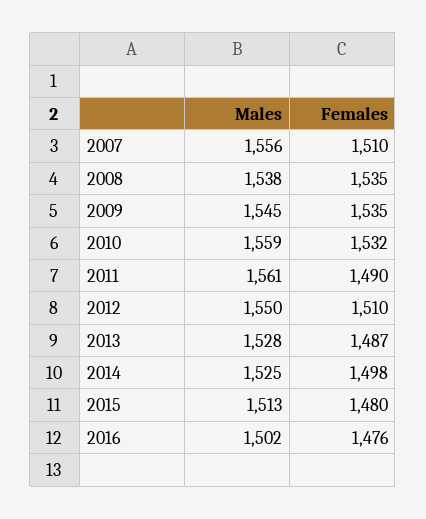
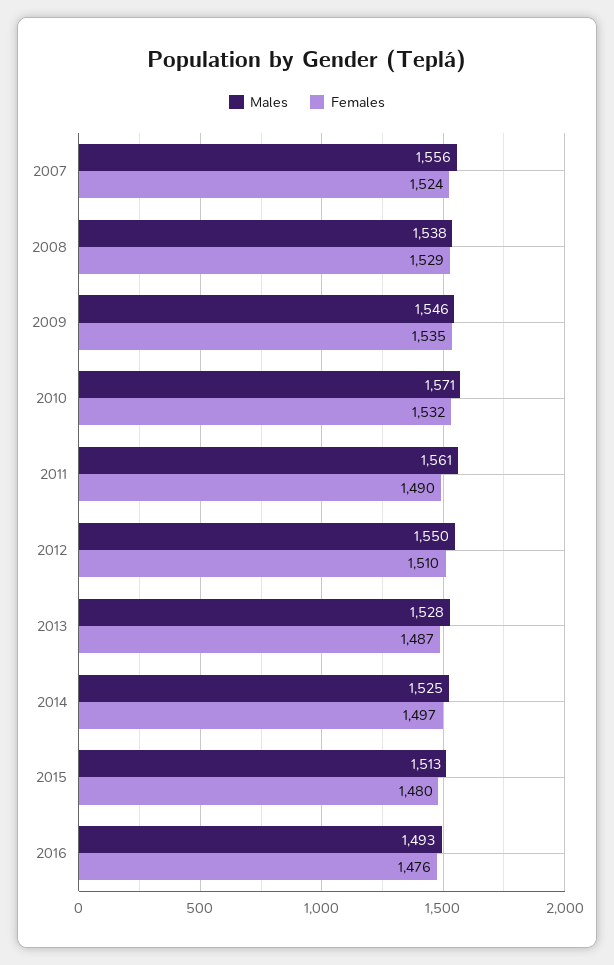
  {
    "Males": {
      "2007": 1556,
      "2008": 1538,
-     "2009": 1545,
+     "2009": 1546,
-     "2010": 1559,
+     "2010": 1571,
      "2011": 1561,
      "2012": 1550,
      "2013": 1528,
      "2014": 1525,
      "2015": 1513,
-     "2016": 1502
+     "2016": 1493
    },
    "Females": {
-     "2007": 1510,
+     "2007": 1524,
-     "2008": 1535,
+     "2008": 1529,
      "2009": 1535,
      "2010": 1532,
      "2011": 1490,
      "2012": 1510,
      "2013": 1487,
-     "2014": 1498,
+     "2014": 1497,
      "2015": 1480,
      "2016": 1476
    }
  }

